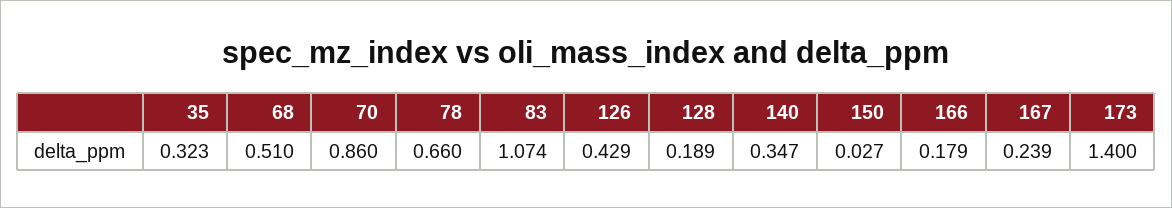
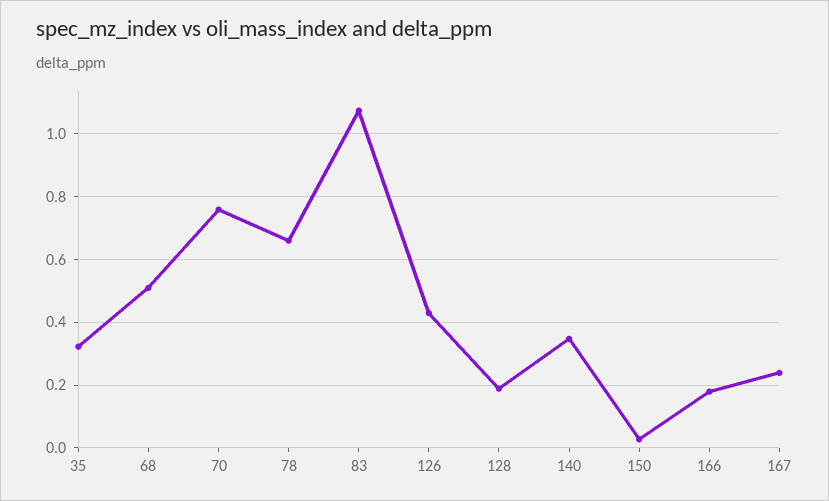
  {
    "35": 0.323,
    "68": 0.51,
-   "70": 0.86,
+   "70": 0.76,
    "78": 0.66,
    "83": 1.074,
    "126": 0.429,
    "128": 0.189,
    "140": 0.347,
    "150": 0.027,
    "166": 0.179,
-   "167": 0.239,
+   "167": 0.239
-   "173": 1.4
  }

